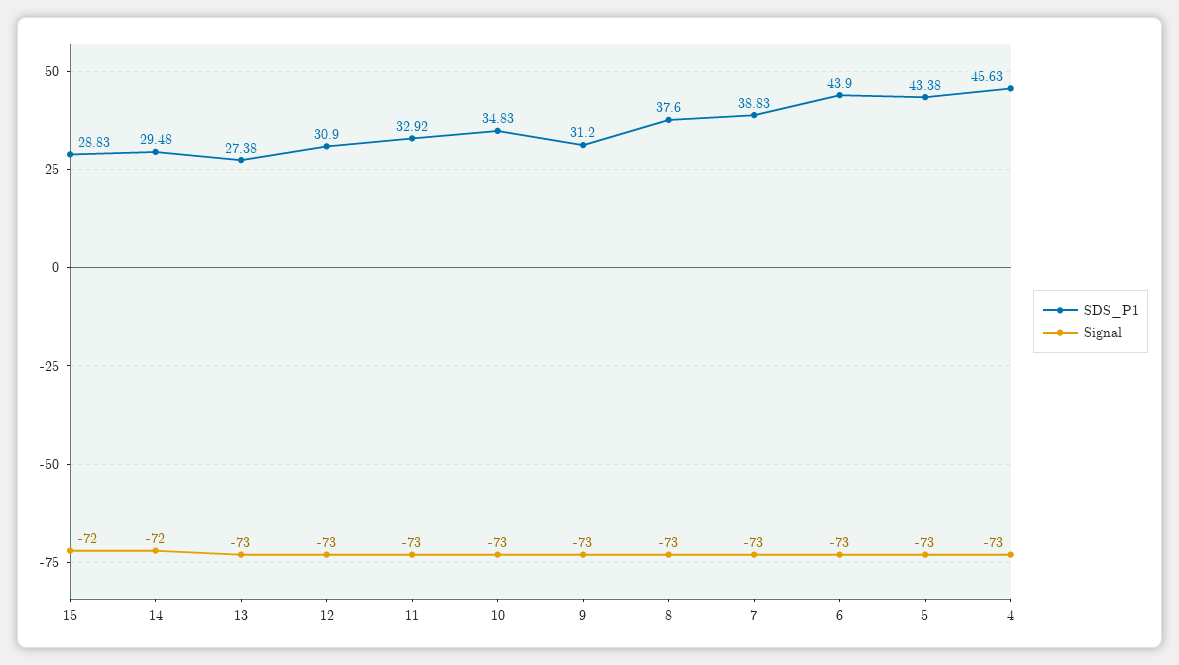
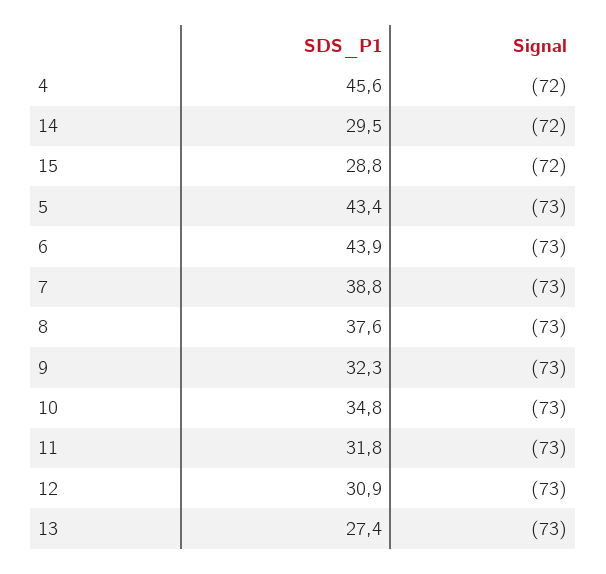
  {
    "SDS_P1": {
      "15": 28.83,
      "14": 29.48,
      "13": 27.38,
      "12": 30.9,
-     "11": 32.92,
+     "11": 31.8,
      "10": 34.83,
-     "9": 31.2,
+     "9": 32.3,
      "8": 37.6,
      "7": 38.83,
      "6": 43.9,
      "5": 43.38,
      "4": 45.63
    },
    "Signal": {
      "15": -72,
      "14": -72,
      "13": -73,
      "12": -73,
      "11": -73,
      "10": -73,
      "9": -73,
      "8": -73,
      "7": -73,
      "6": -73,
      "5": -73,
-     "4": -73
+     "4": -72
    }
  }

